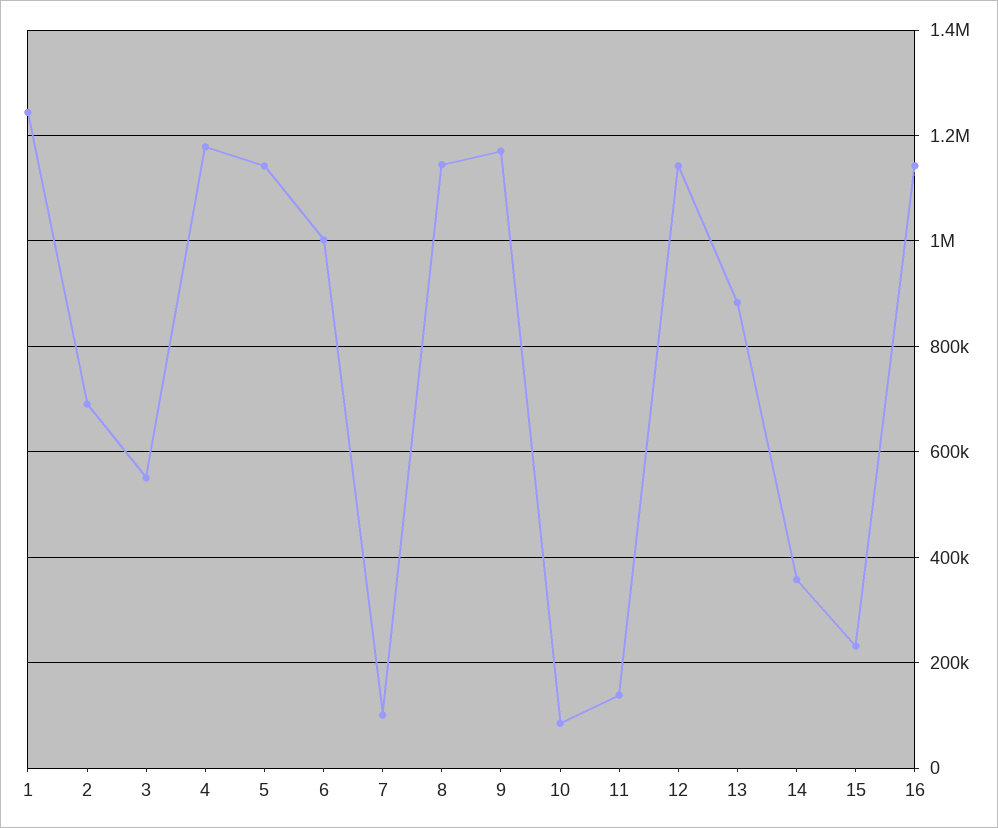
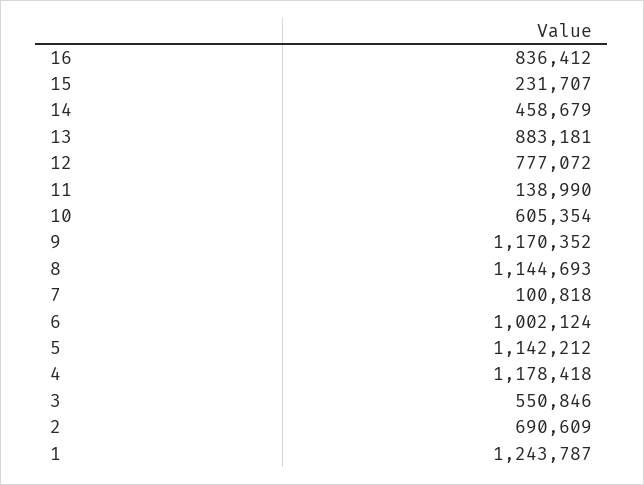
  {
    "1": 1243787,
    "2": 690609,
    "3": 550846,
    "4": 1178418,
    "5": 1142212,
    "6": 1002124,
    "7": 100818,
    "8": 1144693,
    "9": 1170352,
-   "10": 80000,
+   "10": 605354,
    "11": 138990,
-   "12": 1140000,
+   "12": 777072,
    "13": 883181,
-   "14": 360000,
+   "14": 458679,
    "15": 231707,
-   "16": 1140000
+   "16": 836412
  }

